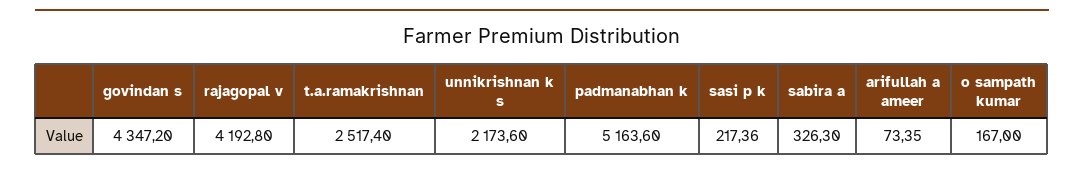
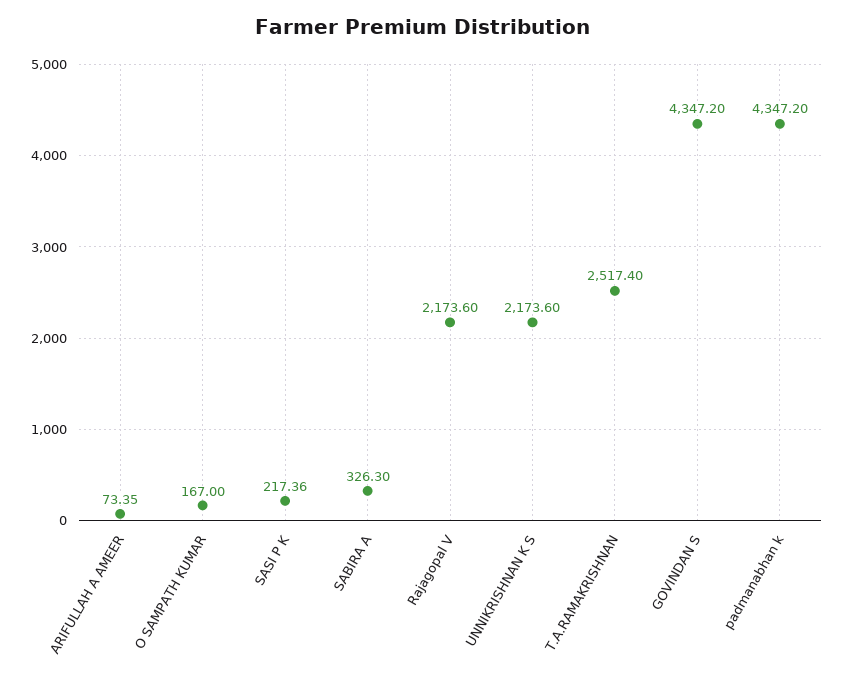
  {
    "govindan s": 4347.2,
-   "rajagopal v": 4192.8,
+   "rajagopal v": 2173.6,
    "t.a.ramakrishnan": 2517.4,
    "unnikrishnan k s": 2173.6,
-   "padmanabhan k": 5163.6,
+   "padmanabhan k": 4347.2,
    "sasi p k": 217.36,
    "sabira a": 326.3,
    "arifullah a ameer": 73.35,
    "o sampath kumar": 167
  }

